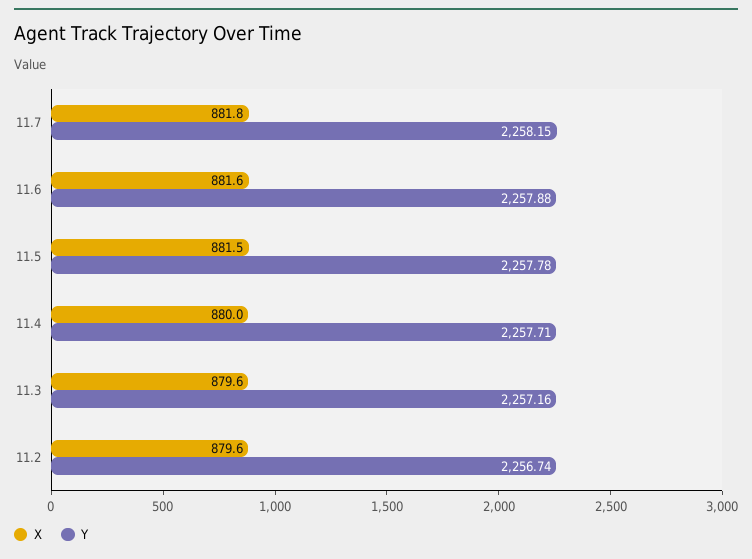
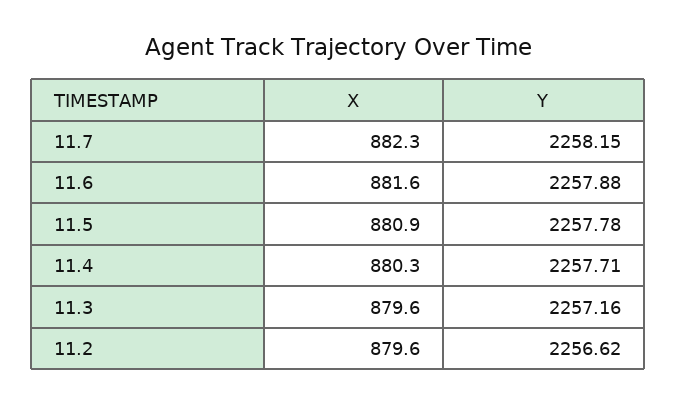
  {
    "X": {
-     "11.7": 881.8,
+     "11.7": 882.3,
      "11.6": 881.6,
-     "11.5": 881.5,
+     "11.5": 880.9,
-     "11.4": 880,
+     "11.4": 880.3,
      "11.3": 879.6,
      "11.2": 879.6
    },
    "Y": {
      "11.7": 2258.15,
      "11.6": 2257.88,
      "11.5": 2257.78,
      "11.4": 2257.71,
      "11.3": 2257.16,
-     "11.2": 2256.74
+     "11.2": 2256.62
    }
  }

